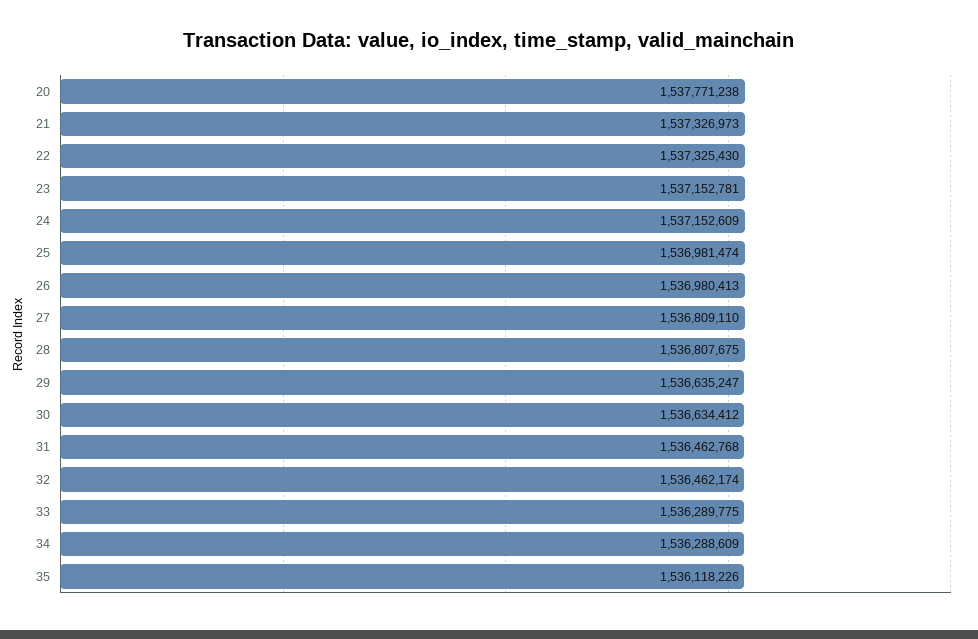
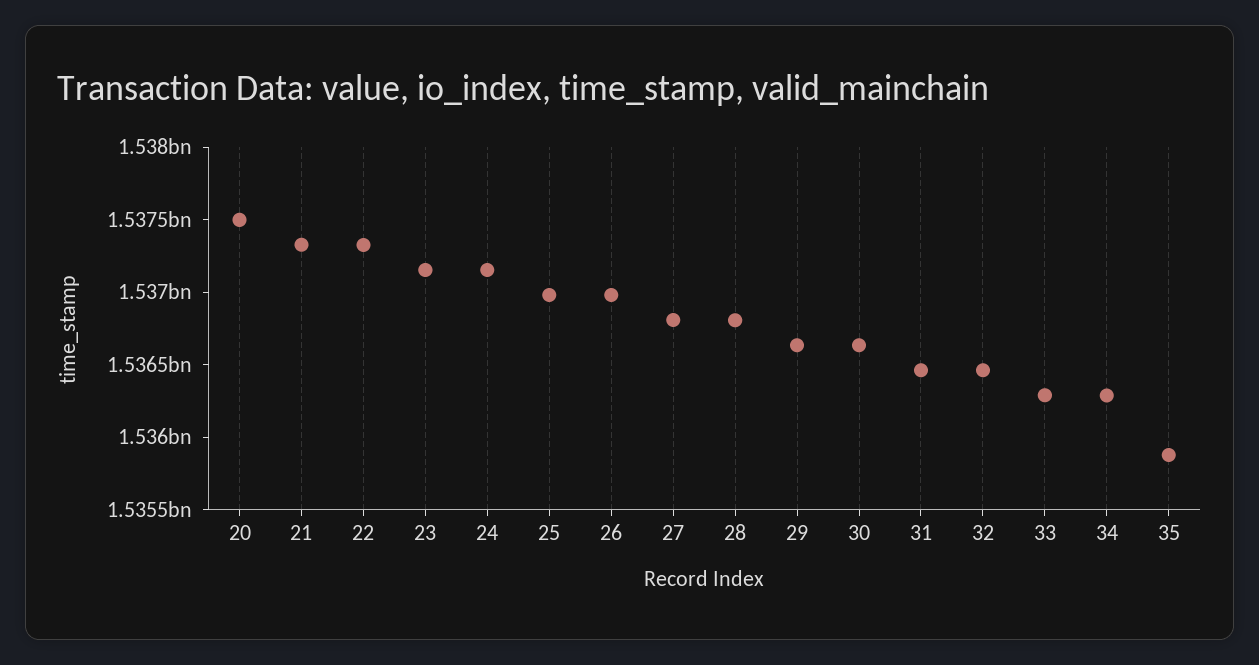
  {
-   "20": 1537771238,
+   "20": 1537500000,
    "21": 1537326973,
    "22": 1537325430,
    "23": 1537152781,
    "24": 1537152609,
    "25": 1536981474,
    "26": 1536980413,
    "27": 1536809110,
    "28": 1536807675,
    "29": 1536635247,
    "30": 1536634412,
    "31": 1536462768,
    "32": 1536462174,
    "33": 1536289775,
    "34": 1536288609,
-   "35": 1536118226
+   "35": 1535900000
  }

